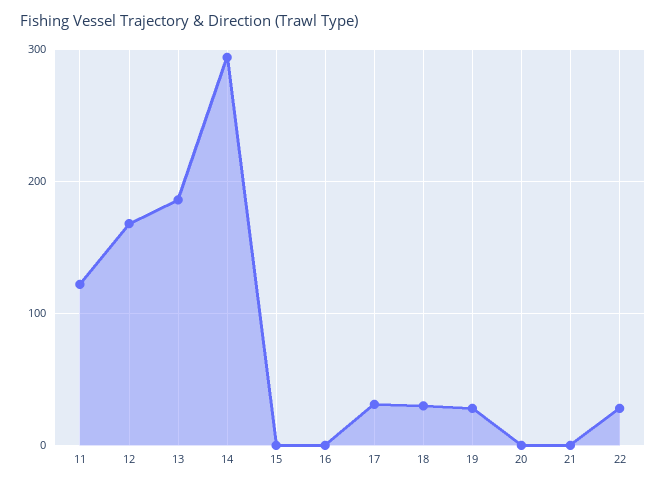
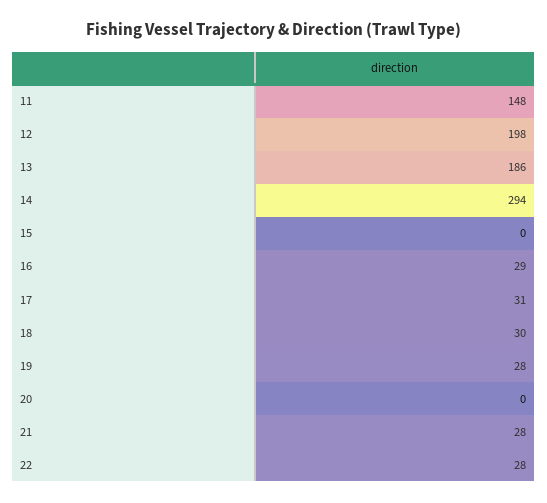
  {
-   "11": 120,
+   "11": 148,
-   "12": 170,
+   "12": 198,
    "13": 186,
    "14": 294,
    "15": 0,
-   "16": 0,
+   "16": 29,
    "17": 31,
    "18": 30,
    "19": 28,
    "20": 0,
-   "21": 0,
+   "21": 28,
    "22": 28
  }

